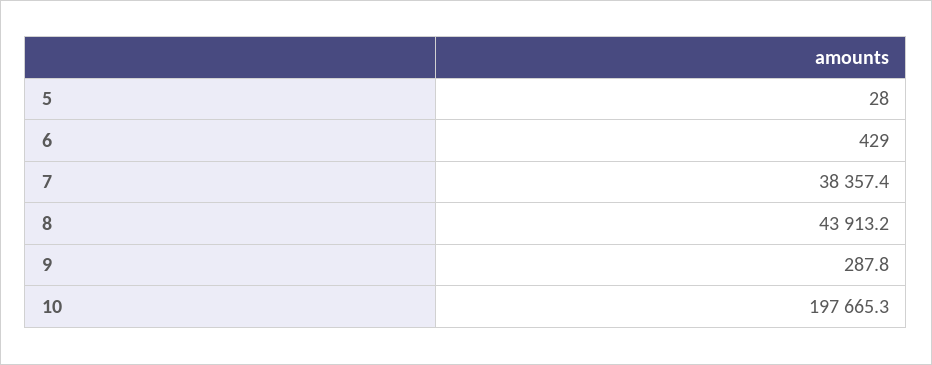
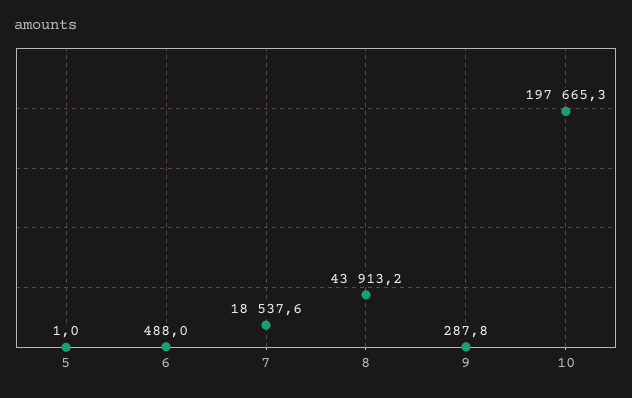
  {
-   "5": 28,
+   "5": 1,
-   "6": 429,
+   "6": 488,
-   "7": 38357.4,
+   "7": 18537.6,
    "8": 43913.2,
    "9": 287.8,
    "10": 197665.3
  }

